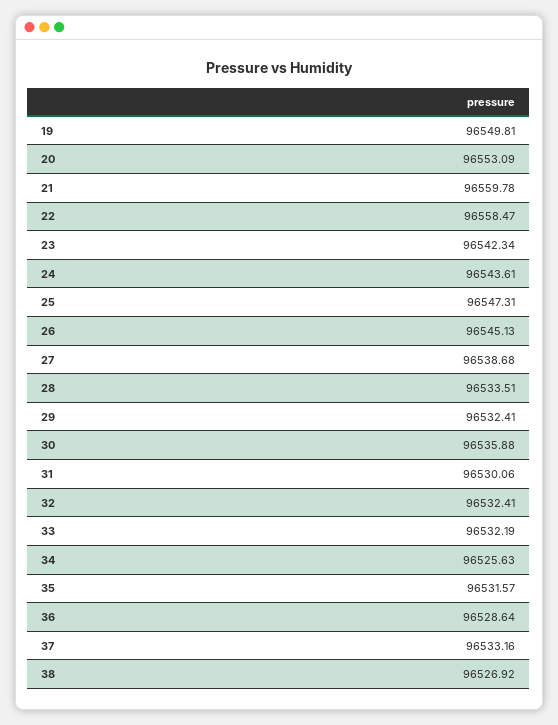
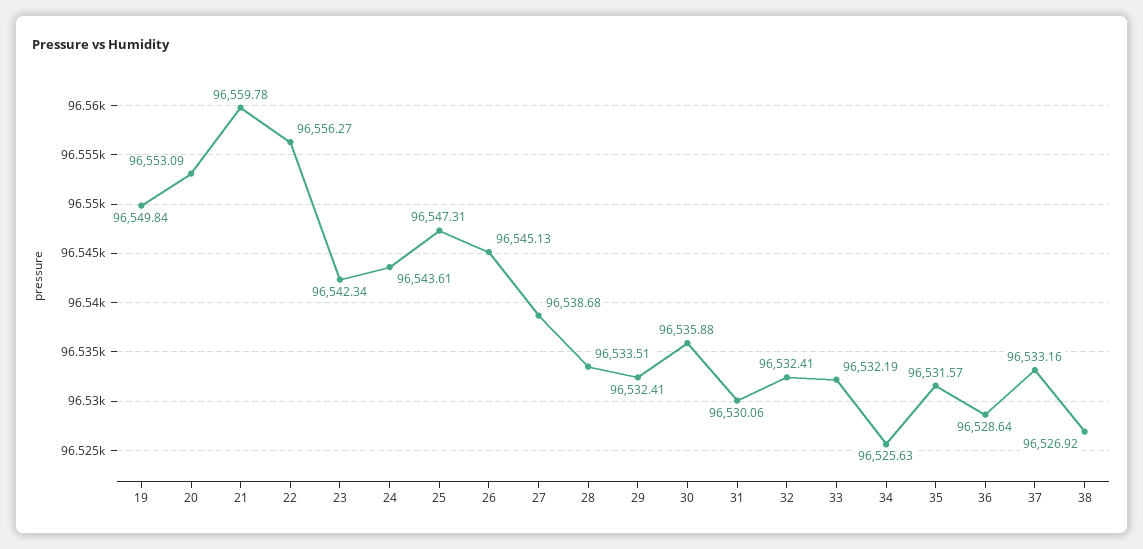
  {
-   "19": 96549.81,
+   "19": 96549.84,
    "20": 96553.09,
    "21": 96559.78,
-   "22": 96558.47,
+   "22": 96556.27,
    "23": 96542.34,
    "24": 96543.61,
    "25": 96547.31,
    "26": 96545.13,
    "27": 96538.68,
    "28": 96533.51,
    "29": 96532.41,
    "30": 96535.88,
    "31": 96530.06,
    "32": 96532.41,
    "33": 96532.19,
    "34": 96525.63,
    "35": 96531.57,
    "36": 96528.64,
    "37": 96533.16,
    "38": 96526.92
  }

